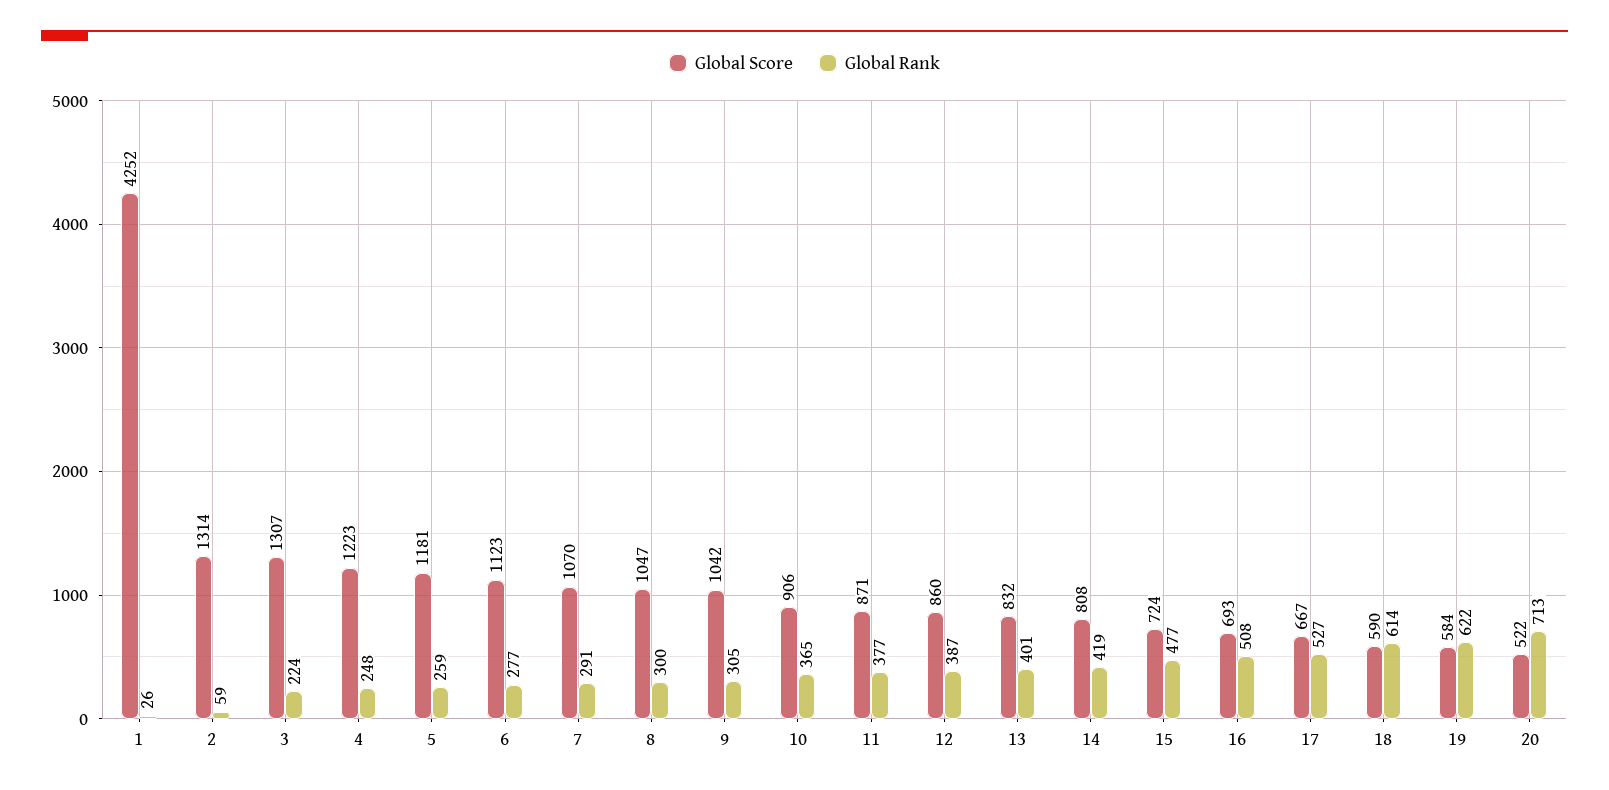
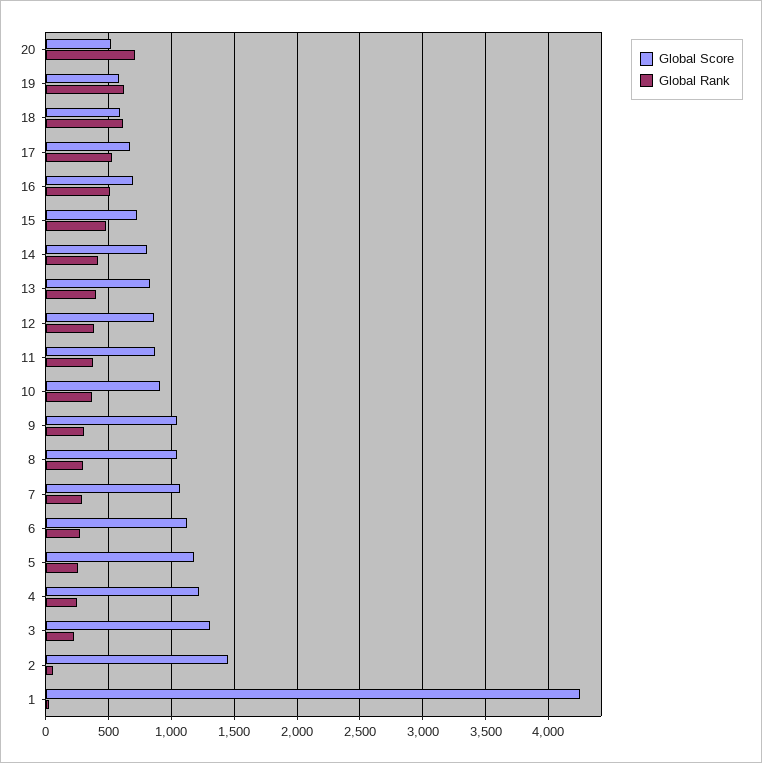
  {
    "Global Score": {
      "1": 4252,
-     "2": 1314,
+     "2": 1450,
      "3": 1307,
      "4": 1223,
      "5": 1181,
      "6": 1123,
      "7": 1070,
      "8": 1047,
      "9": 1042,
      "10": 906,
      "11": 871,
      "12": 860,
      "13": 832,
      "14": 808,
      "15": 724,
      "16": 693,
      "17": 667,
      "18": 590,
      "19": 584,
      "20": 522
    },
    "Global Rank": {
      "1": 26,
      "2": 59,
      "3": 224,
      "4": 248,
      "5": 259,
      "6": 277,
      "7": 291,
      "8": 300,
      "9": 305,
      "10": 365,
      "11": 377,
      "12": 387,
      "13": 401,
      "14": 419,
      "15": 477,
      "16": 508,
      "17": 527,
      "18": 614,
      "19": 622,
      "20": 713
    }
  }

